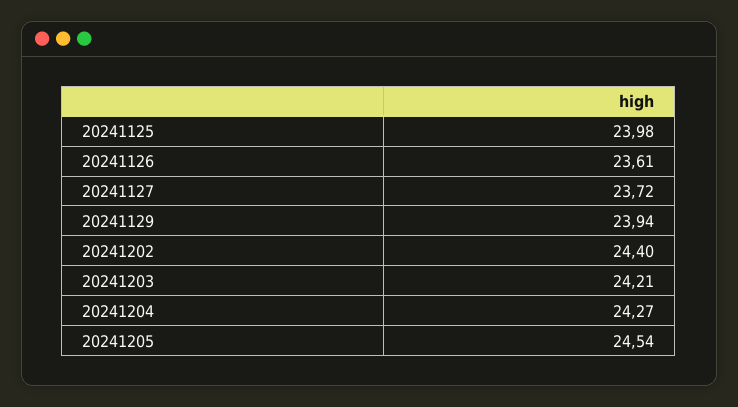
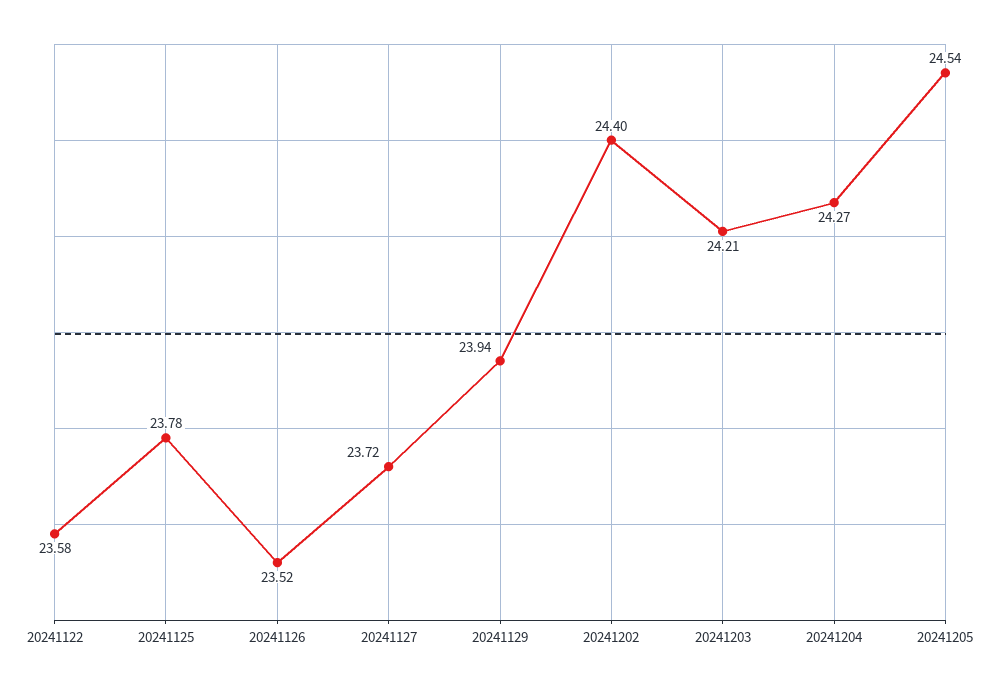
  {
-   "20241125": 23.98,
+   "20241125": 23.78,
-   "20241126": 23.61,
+   "20241126": 23.52,
    "20241127": 23.72,
    "20241129": 23.94,
    "20241202": 24.4,
    "20241203": 24.21,
    "20241204": 24.27,
-   "20241205": 24.54
+   "20241205": 24.54,
+   "20241122": 23.58
  }

